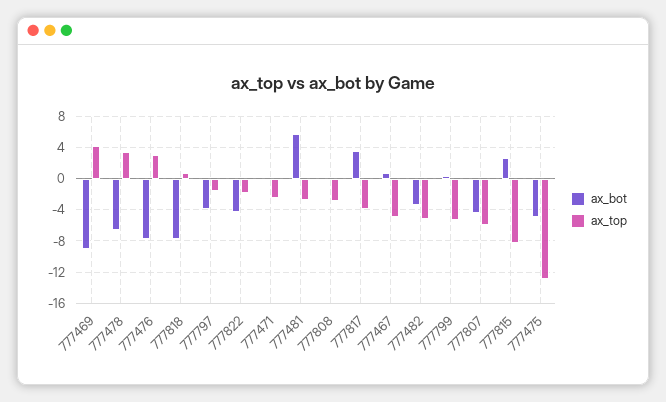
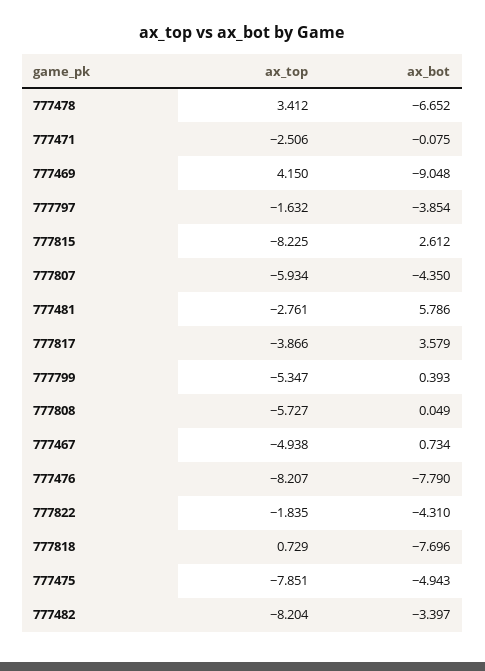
  {
    "ax_bot": {
      "777469": -9.048,
      "777478": -6.652,
      "777476": -7.79,
      "777818": -7.696,
      "777797": -3.854,
      "777822": -4.31,
      "777471": -0.075,
      "777481": 5.786,
      "777808": 0.049,
      "777817": 3.579,
      "777467": 0.734,
      "777482": -3.397,
      "777799": 0.393,
      "777807": -4.35,
      "777815": 2.612,
      "777475": -4.943
    },
    "ax_top": {
      "777469": 4.15,
      "777478": 3.412,
-     "777476": 3,
+     "777476": -8.207,
      "777818": 0.729,
      "777797": -1.632,
      "777822": -1.835,
      "777471": -2.506,
      "777481": -2.761,
-     "777808": -3,
+     "777808": -5.727,
      "777817": -3.866,
      "777467": -4.938,
-     "777482": -5,
+     "777482": -8.204,
      "777799": -5.347,
      "777807": -5.934,
      "777815": -8.225,
-     "777475": -13
+     "777475": -7.851
    }
  }

